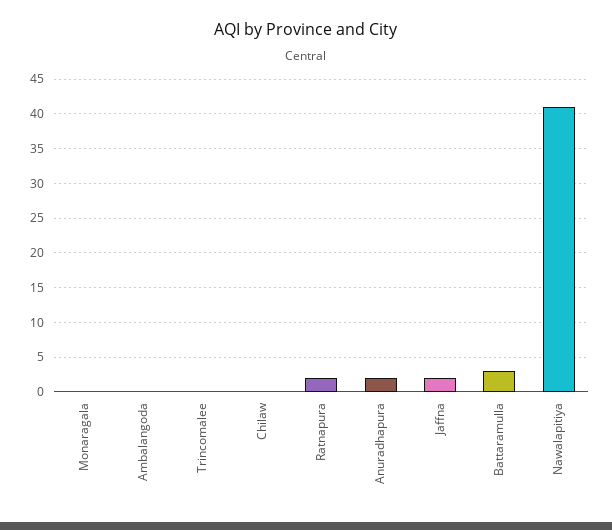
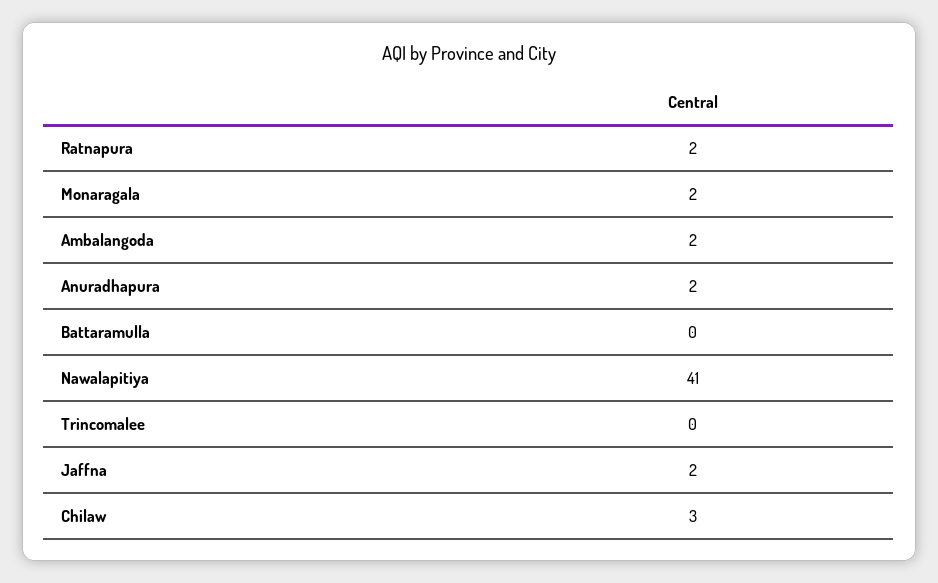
  {
-   "Monaragala": 0,
+   "Monaragala": 2,
-   "Ambalangoda": 0,
+   "Ambalangoda": 2,
    "Trincomalee": 0,
-   "Chilaw": 0,
+   "Chilaw": 3,
    "Ratnapura": 2,
    "Anuradhapura": 2,
    "Jaffna": 2,
-   "Battaramulla": 3,
+   "Battaramulla": 0,
    "Nawalapitiya": 41
  }

